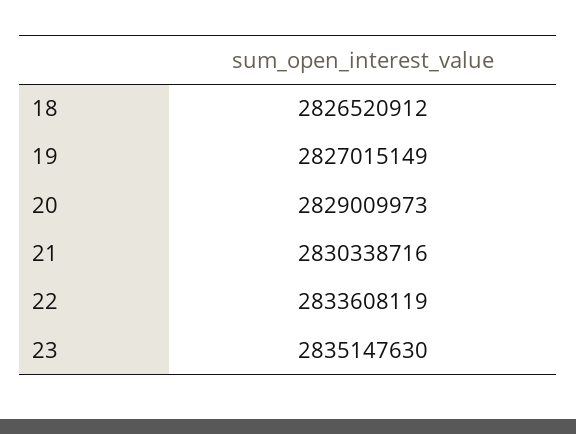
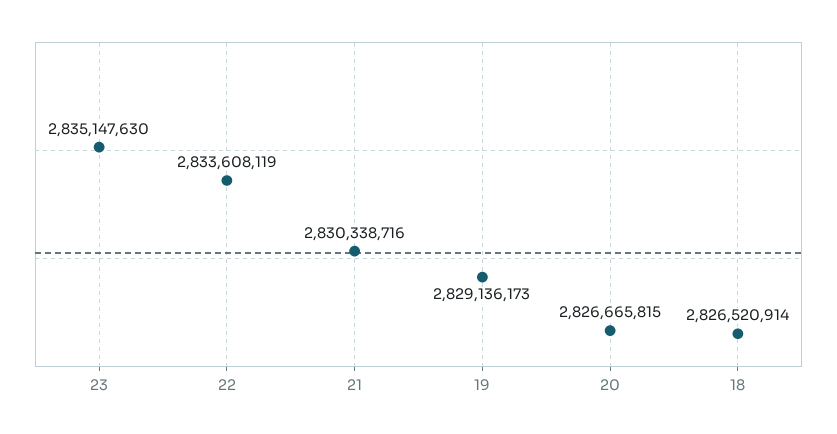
  {
-   "18": 2826520912,
+   "18": 2826520914,
-   "19": 2827015149,
+   "19": 2829136173,
-   "20": 2829009973,
+   "20": 2826665815,
    "21": 2830338716,
    "22": 2833608119,
    "23": 2835147630
  }

